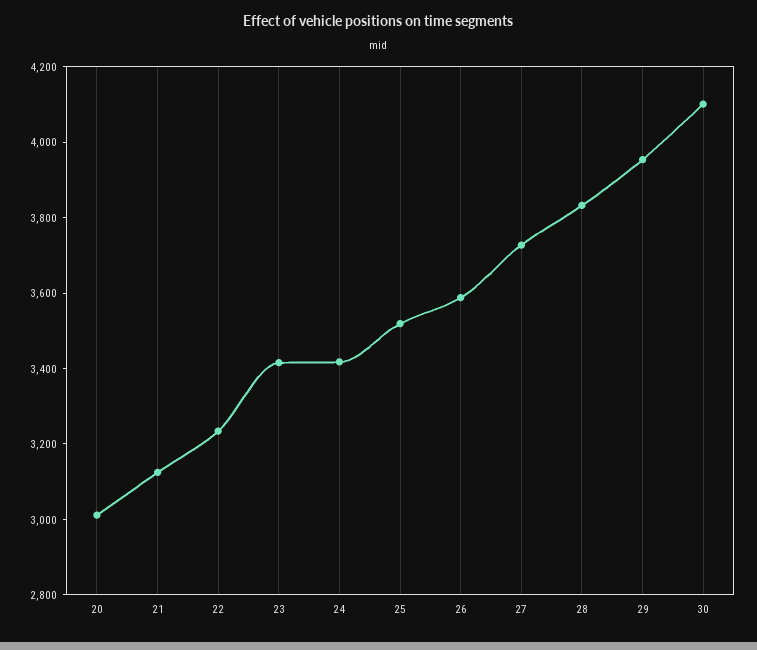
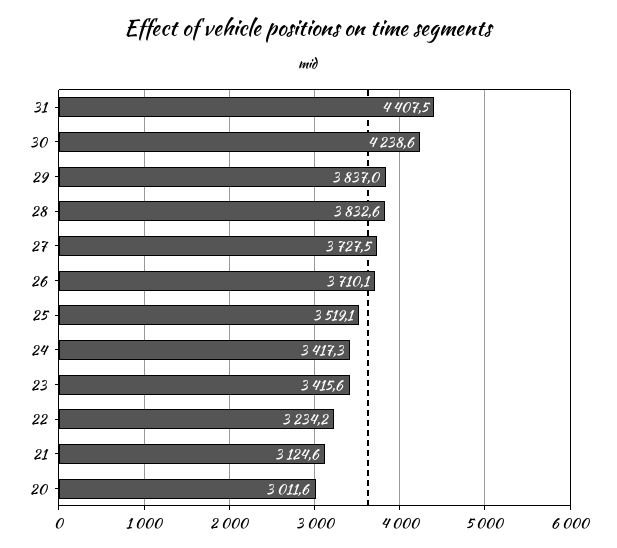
  {
    "20": 3011.6,
    "21": 3124.6,
    "22": 3234.2,
    "23": 3415.6,
    "24": 3417.3,
    "25": 3519.1,
-   "26": 3600,
+   "26": 3710.1,
    "27": 3727.5,
    "28": 3832.6,
-   "29": 3950,
+   "29": 3837,
-   "30": 4100
+   "30": 4238.6,
+   "31": 4407.5
  }

